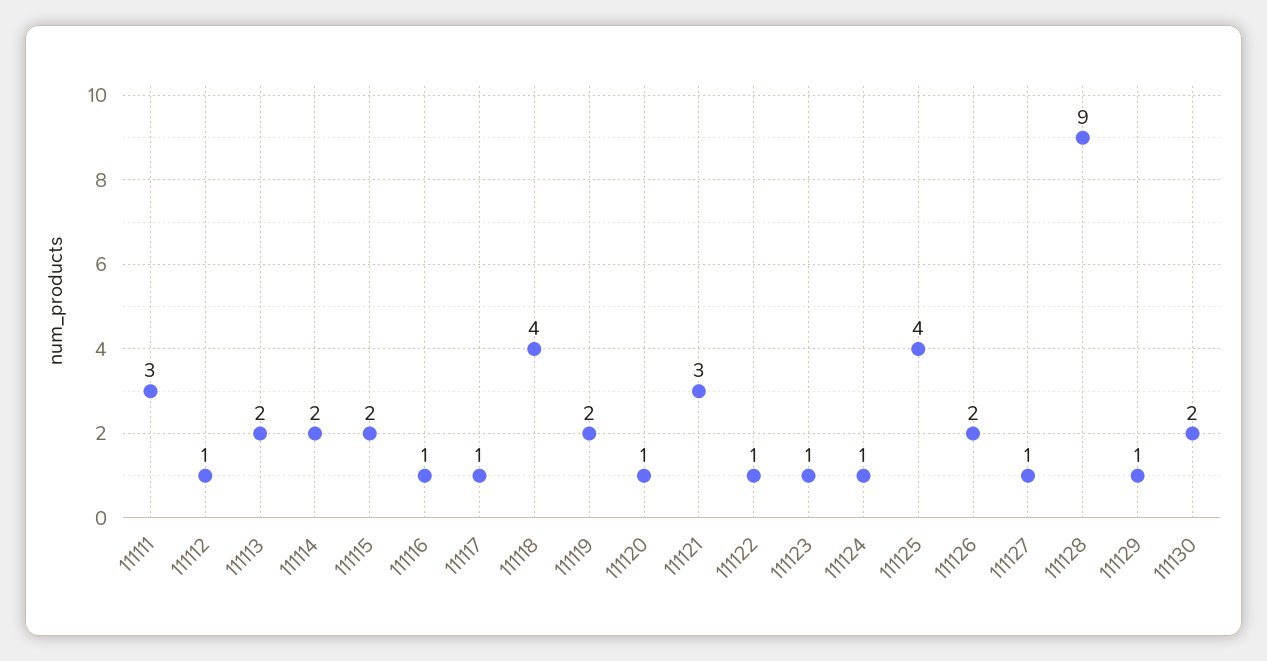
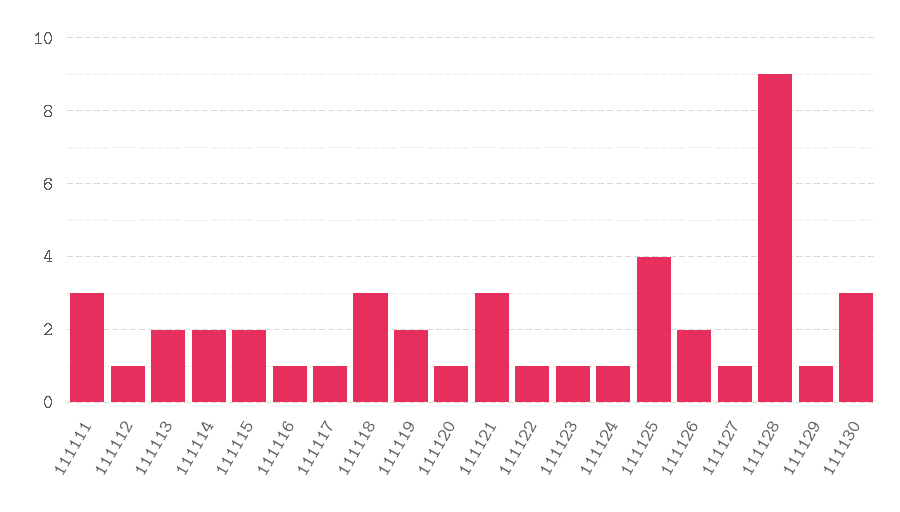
  {
    "111111": 3,
    "111112": 1,
    "111113": 2,
    "111114": 2,
    "111115": 2,
    "111116": 1,
    "111117": 1,
-   "111118": 4,
+   "111118": 3,
    "111119": 2,
    "111120": 1,
    "111121": 3,
    "111122": 1,
    "111123": 1,
    "111124": 1,
    "111125": 4,
    "111126": 2,
    "111127": 1,
    "111128": 9,
    "111129": 1,
-   "111130": 2
+   "111130": 3
  }

